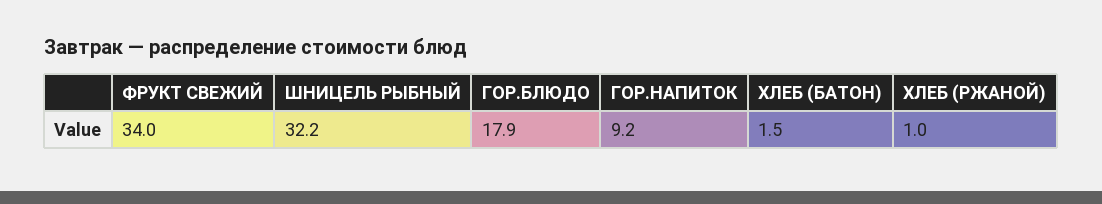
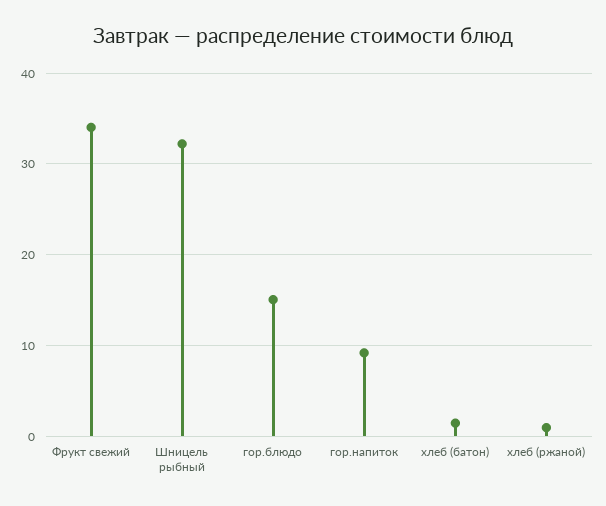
  {
    "ФРУКТ СВЕЖИЙ": 34,
    "ШНИЦЕЛЬ РЫБНЫЙ": 32.2,
-   "ГОР.БЛЮДО": 17.9,
+   "ГОР.БЛЮДО": 15,
    "ГОР.НАПИТОК": 9.2,
    "ХЛЕБ (БАТОН)": 1.5,
    "ХЛЕБ (РЖАНОЙ)": 1
  }

